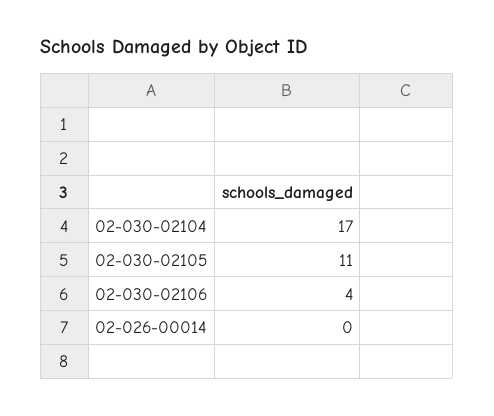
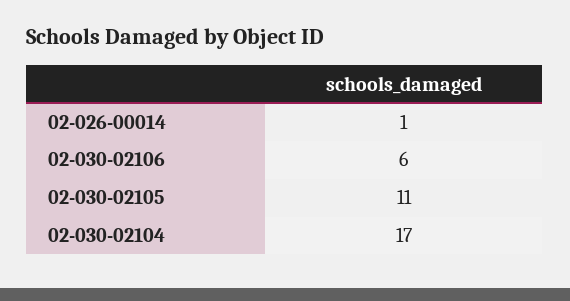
  {
    "02-030-02104": 17,
    "02-030-02105": 11,
-   "02-030-02106": 4,
+   "02-030-02106": 6,
-   "02-026-00014": 0
+   "02-026-00014": 1
  }

